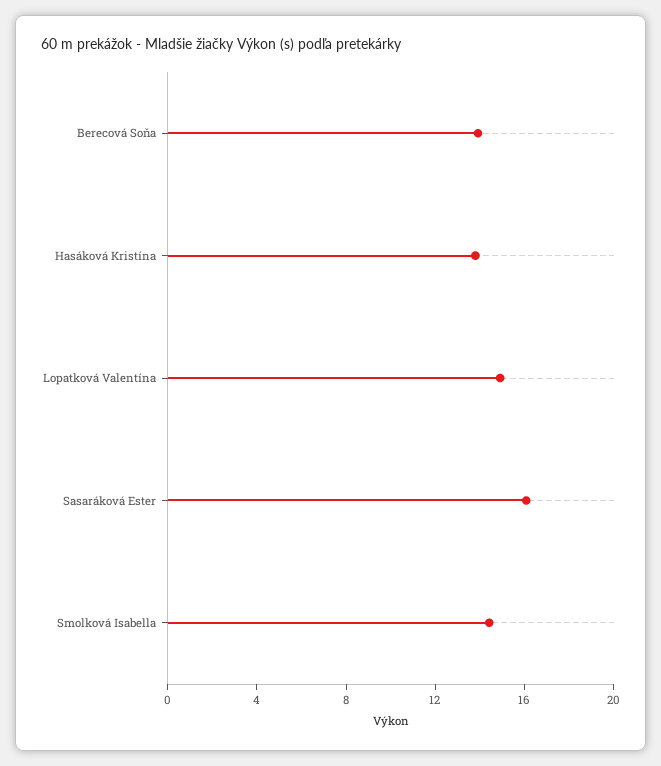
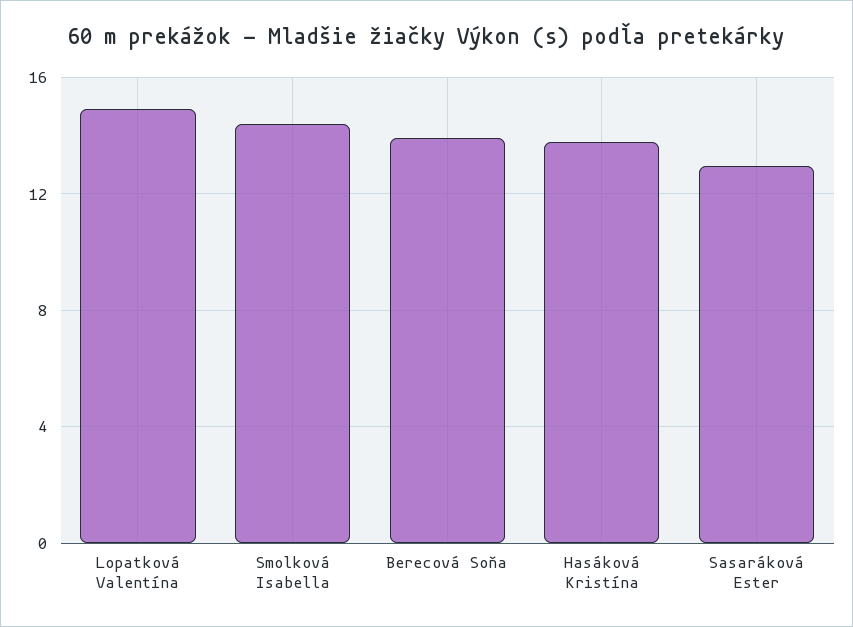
  {
    "Berecová Soňa": 14,
    "Hasáková Kristína": 14,
    "Lopatková Valentína": 15,
-   "Sasaráková Ester": 16,
+   "Sasaráková Ester": 13,
    "Smolková Isabella": 14.5
  }

